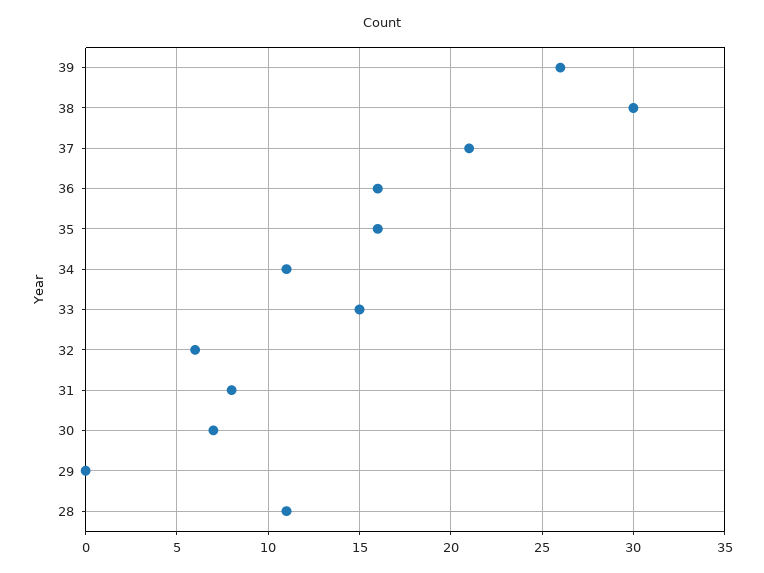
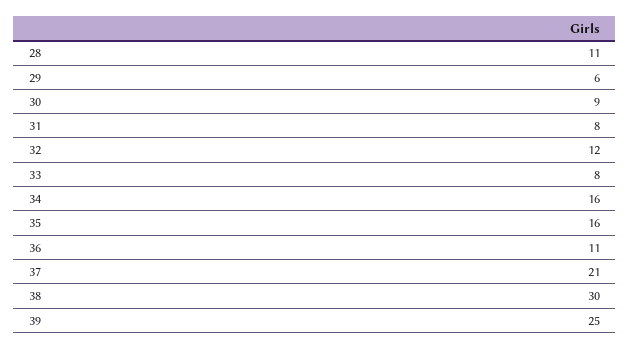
  {
-   "39": 26,
+   "39": 25,
    "38": 30,
    "37": 21,
-   "36": 16,
+   "36": 11,
    "35": 16,
-   "34": 11,
+   "34": 16,
-   "33": 15,
+   "33": 8,
-   "32": 6,
+   "32": 12,
    "31": 8,
-   "30": 7,
+   "30": 9,
-   "29": 0,
+   "29": 6,
    "28": 11
  }

